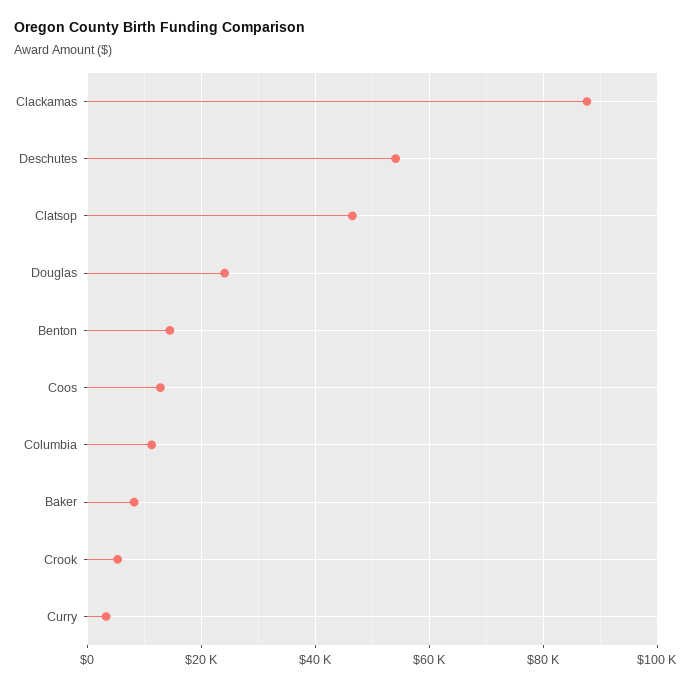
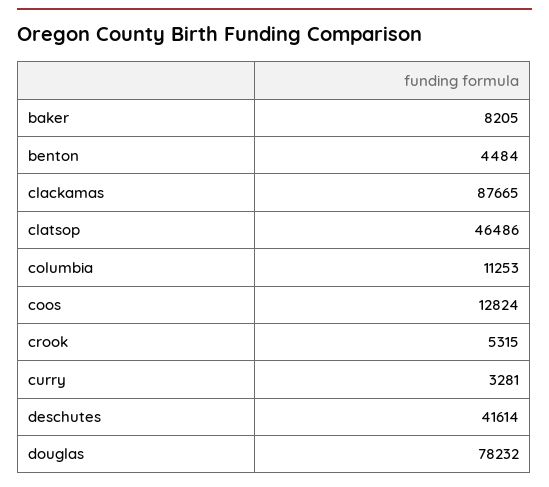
  {
    "Clackamas": 87665,
-   "Deschutes": 54000,
+   "Deschutes": 41614,
    "Clatsop": 46486,
-   "Douglas": 24000,
+   "Douglas": 78232,
-   "Benton": 14000,
+   "Benton": 4484,
    "Coos": 12824,
    "Columbia": 11253,
    "Baker": 8205,
    "Crook": 5315,
    "Curry": 3281
  }

